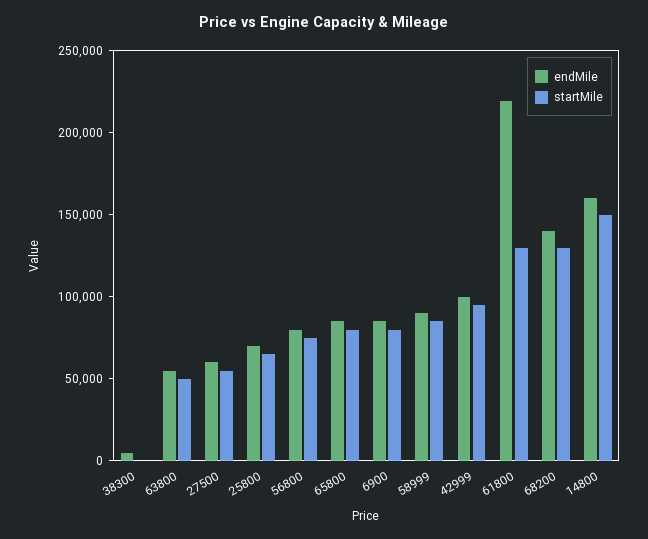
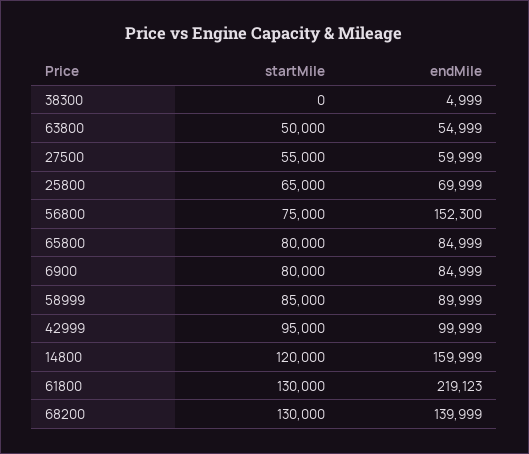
  {
    "endMile": {
      "38300": 4999,
      "63800": 54999,
      "27500": 59999,
      "25800": 69999,
-     "56800": 80000,
+     "56800": 152300,
      "65800": 84999,
      "6900": 84999,
      "58999": 89999,
      "42999": 99999,
      "61800": 219123,
      "68200": 139999,
      "14800": 159999
    },
    "startMile": {
      "38300": 0,
      "63800": 50000,
      "27500": 55000,
      "25800": 65000,
      "56800": 75000,
      "65800": 80000,
      "6900": 80000,
      "58999": 85000,
      "42999": 95000,
      "61800": 130000,
      "68200": 130000,
-     "14800": 150000
+     "14800": 120000
    }
  }

